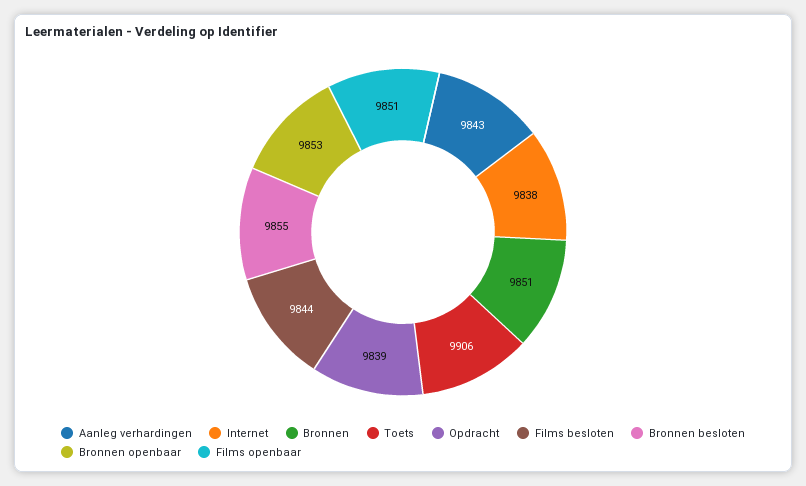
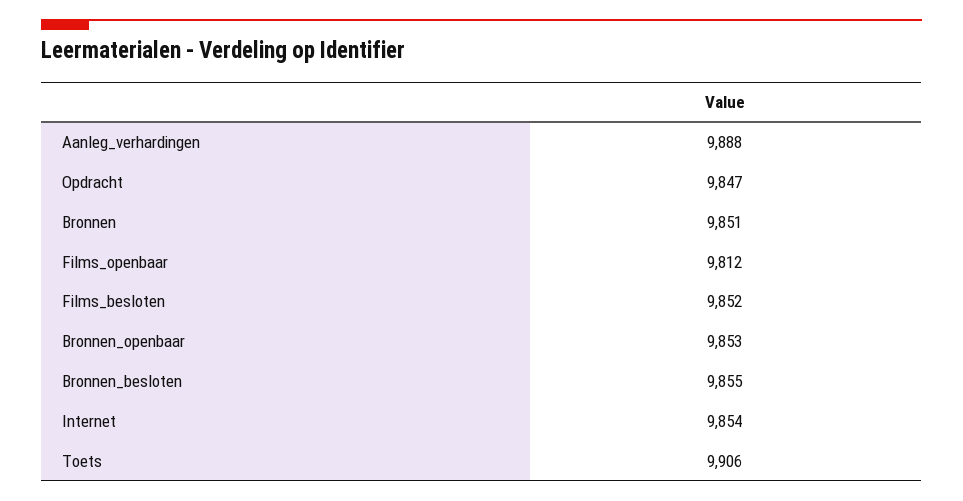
  {
-   "Aanleg verhardingen": 9843,
+   "Aanleg verhardingen": 9888,
-   "Internet": 9838,
+   "Internet": 9854,
    "Bronnen": 9851,
    "Toets": 9906,
-   "Opdracht": 9839,
+   "Opdracht": 9847,
-   "Films besloten": 9844,
+   "Films besloten": 9852,
    "Bronnen besloten": 9855,
    "Bronnen openbaar": 9853,
-   "Films openbaar": 9851
+   "Films openbaar": 9812
  }

